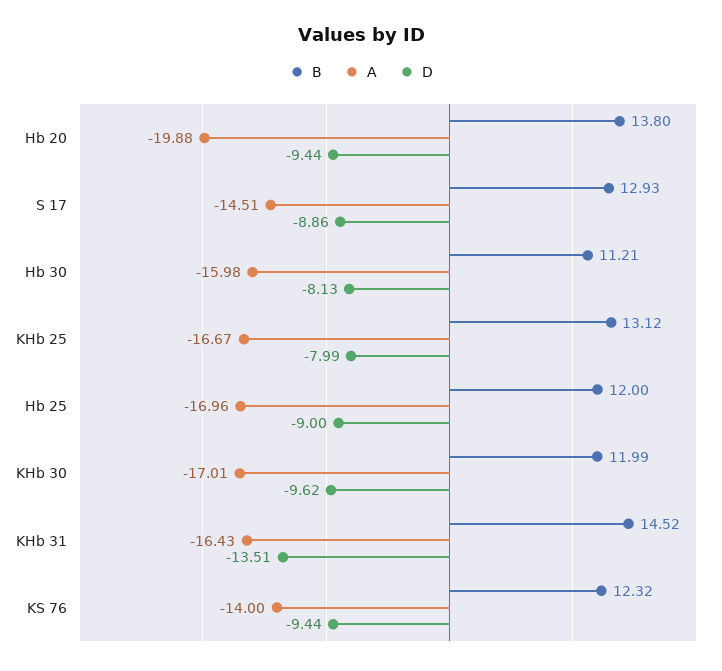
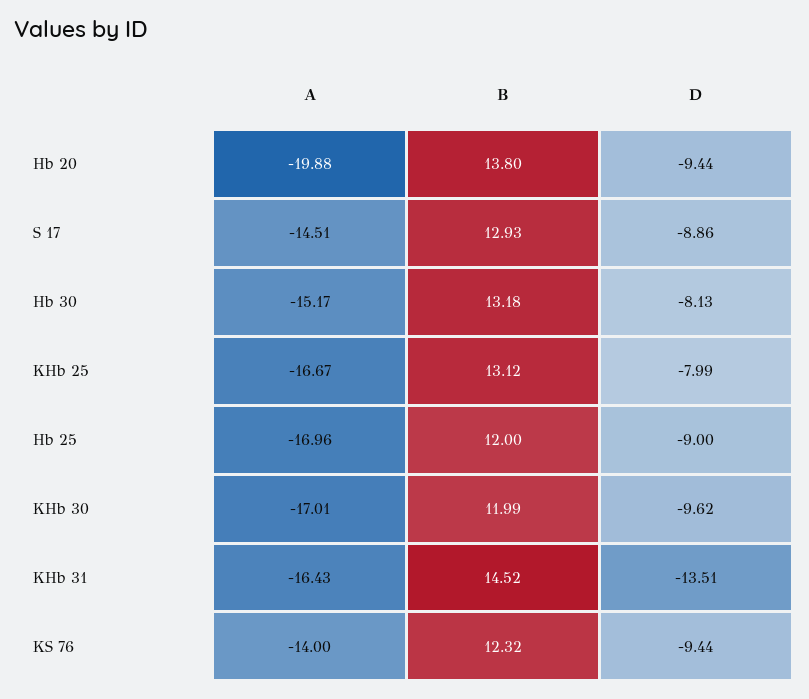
  {
    "B": {
      "Hb 20": 13.8,
      "S 17": 12.93,
-     "Hb 30": 11.21,
+     "Hb 30": 13.18,
      "KHb 25": 13.12,
      "Hb 25": 12,
      "KHb 30": 11.99,
      "KHb 31": 14.52,
      "KS 76": 12.32
    },
    "A": {
      "Hb 20": -19.88,
      "S 17": -14.51,
-     "Hb 30": -15.98,
+     "Hb 30": -15.17,
      "KHb 25": -16.67,
      "Hb 25": -16.96,
      "KHb 30": -17.01,
      "KHb 31": -16.43,
      "KS 76": -14
    },
    "D": {
      "Hb 20": -9.44,
      "S 17": -8.86,
      "Hb 30": -8.13,
      "KHb 25": -7.99,
      "Hb 25": -9,
      "KHb 30": -9.62,
      "KHb 31": -13.51,
      "KS 76": -9.44
    }
  }

